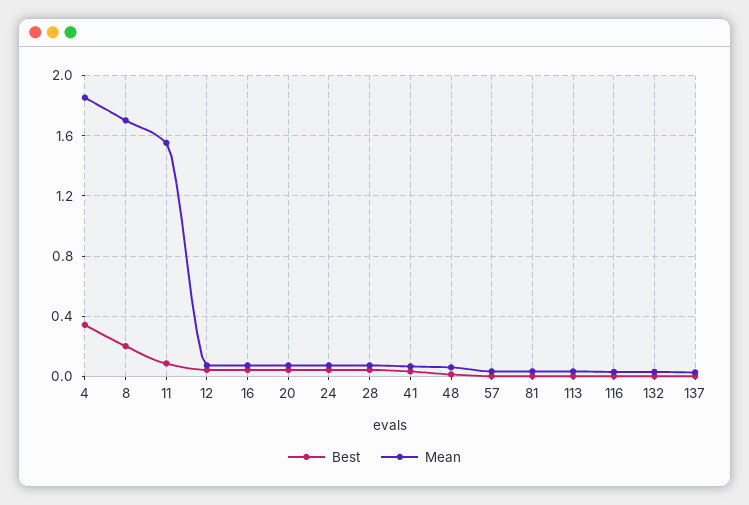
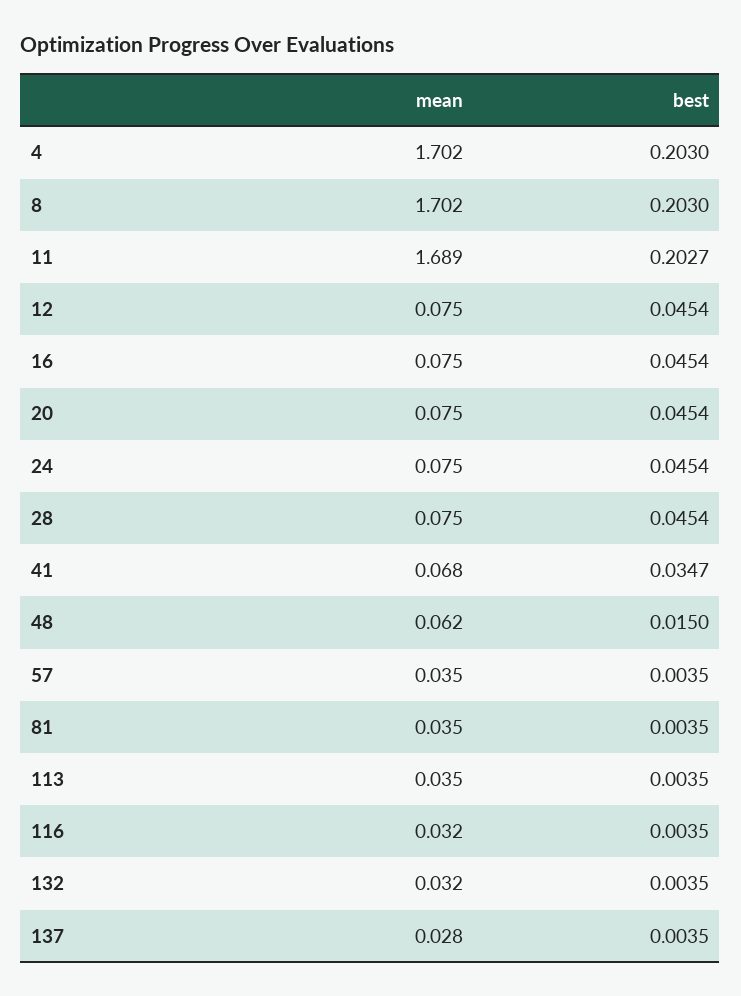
  {
    "Best": {
-     "4": 0.35,
+     "4": 0.203,
      "8": 0.203,
-     "11": 0.1,
+     "11": 0.2027,
      "12": 0.0454,
      "16": 0.0454,
      "20": 0.0454,
      "24": 0.0454,
      "28": 0.0454,
      "41": 0.0347,
      "48": 0.015,
      "57": 0.0035,
      "81": 0.0035,
      "113": 0.0035,
      "116": 0.0035,
      "132": 0.0035,
      "137": 0.0035
    },
    "Mean": {
-     "4": 1.85,
+     "4": 1.702,
      "8": 1.702,
-     "11": 1.55,
+     "11": 1.689,
      "12": 0.075,
      "16": 0.075,
      "20": 0.075,
      "24": 0.075,
      "28": 0.075,
      "41": 0.068,
      "48": 0.062,
      "57": 0.035,
      "81": 0.035,
      "113": 0.035,
      "116": 0.032,
      "132": 0.032,
      "137": 0.028
    }
  }

